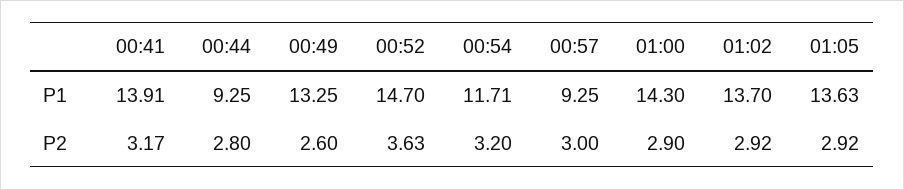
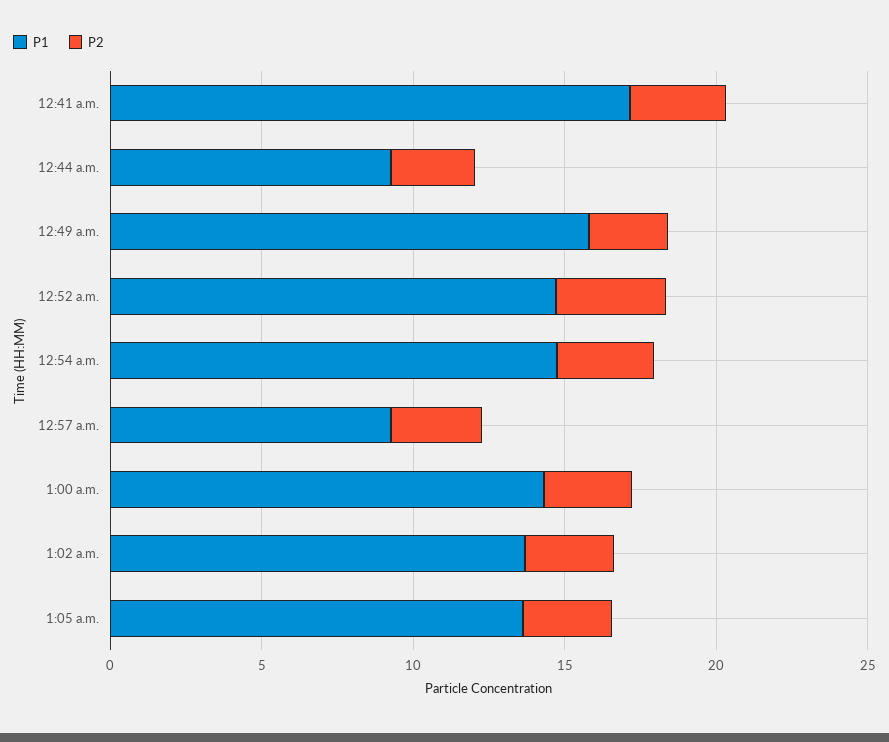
  {
    "P1": {
-     "00:41": 13.91,
+     "00:41": 17,
      "00:44": 9.25,
-     "00:49": 13.25,
+     "00:49": 16,
      "00:52": 14.7,
-     "00:54": 11.71,
+     "00:54": 15,
      "00:57": 9.25,
      "01:00": 14.3,
      "01:02": 13.7,
      "01:05": 13.63
    },
    "P2": {
      "00:41": 3.17,
      "00:44": 2.8,
      "00:49": 2.6,
      "00:52": 3.63,
      "00:54": 3.2,
      "00:57": 3,
      "01:00": 2.9,
      "01:02": 2.92,
      "01:05": 2.92
    }
  }

